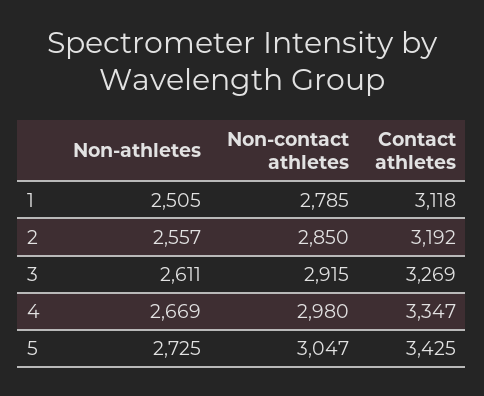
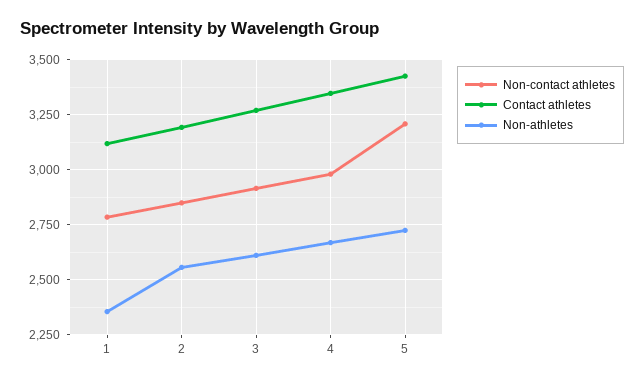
  {
    "Non-athletes": {
-     "1": 2505,
+     "1": 2350,
      "2": 2557,
      "3": 2611,
      "4": 2669,
      "5": 2725
    },
    "Non-contact athletes": {
      "1": 2785,
      "2": 2850,
      "3": 2915,
      "4": 2980,
-     "5": 3047
+     "5": 3200
    },
    "Contact athletes": {
      "1": 3118,
      "2": 3192,
      "3": 3269,
      "4": 3347,
      "5": 3425
    }
  }

